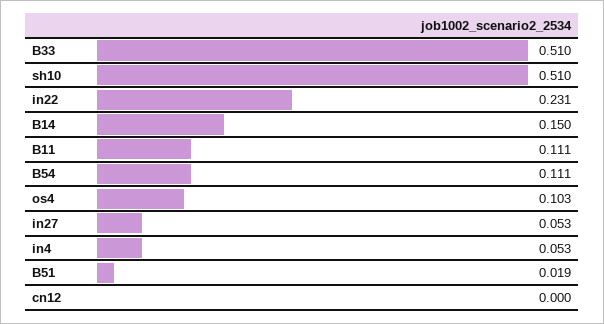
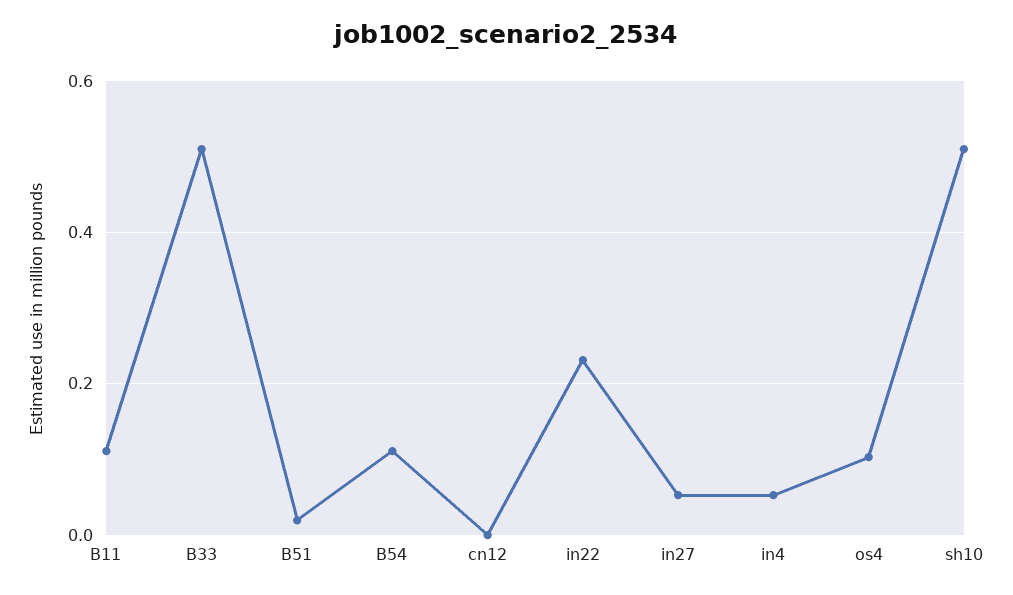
  {
    "B33": 0.51,
    "sh10": 0.51,
    "in22": 0.231,
-   "B14": 0.15,
    "B11": 0.111,
    "B54": 0.111,
    "os4": 0.103,
    "in27": 0.053,
    "in4": 0.053,
    "B51": 0.019,
    "cn12": 0
  }

